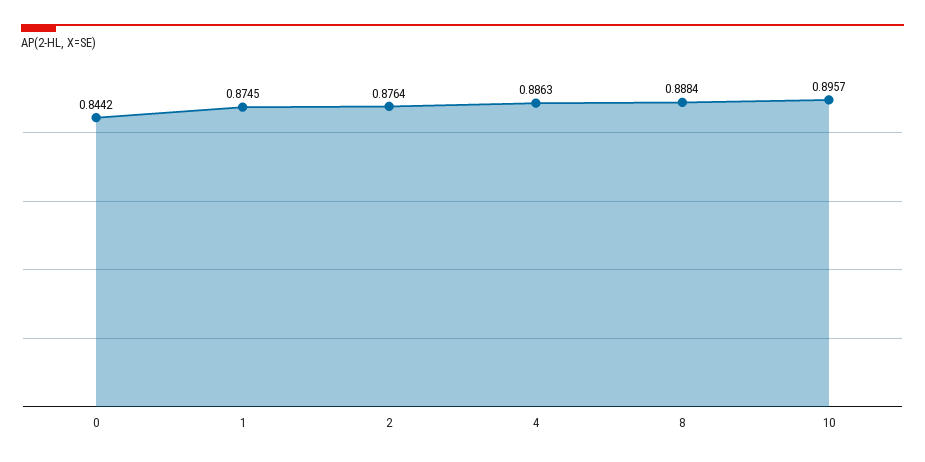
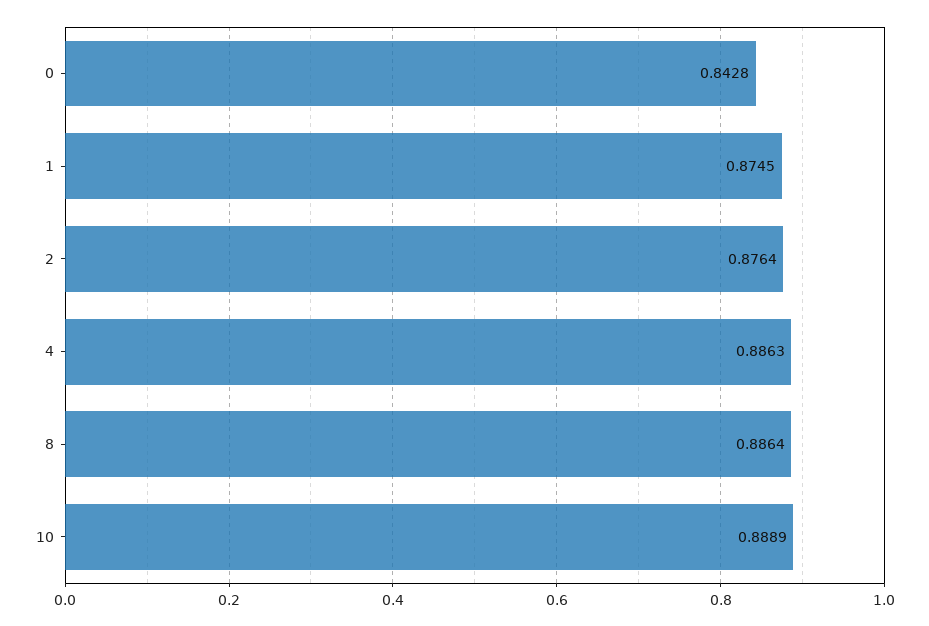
  {
-   "0": 0.8442,
+   "0": 0.8428,
    "1": 0.8745,
    "2": 0.8764,
    "4": 0.8863,
-   "8": 0.8884,
+   "8": 0.8864,
-   "10": 0.8957
+   "10": 0.8889
  }

